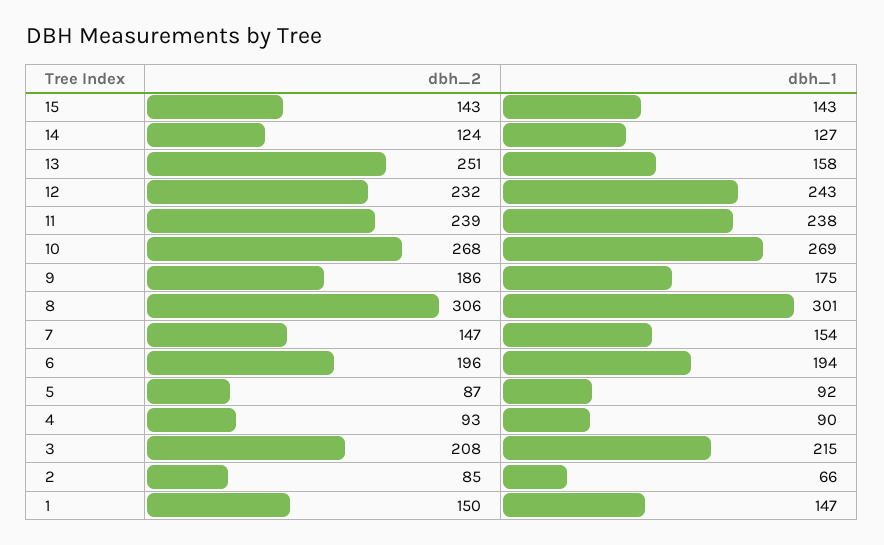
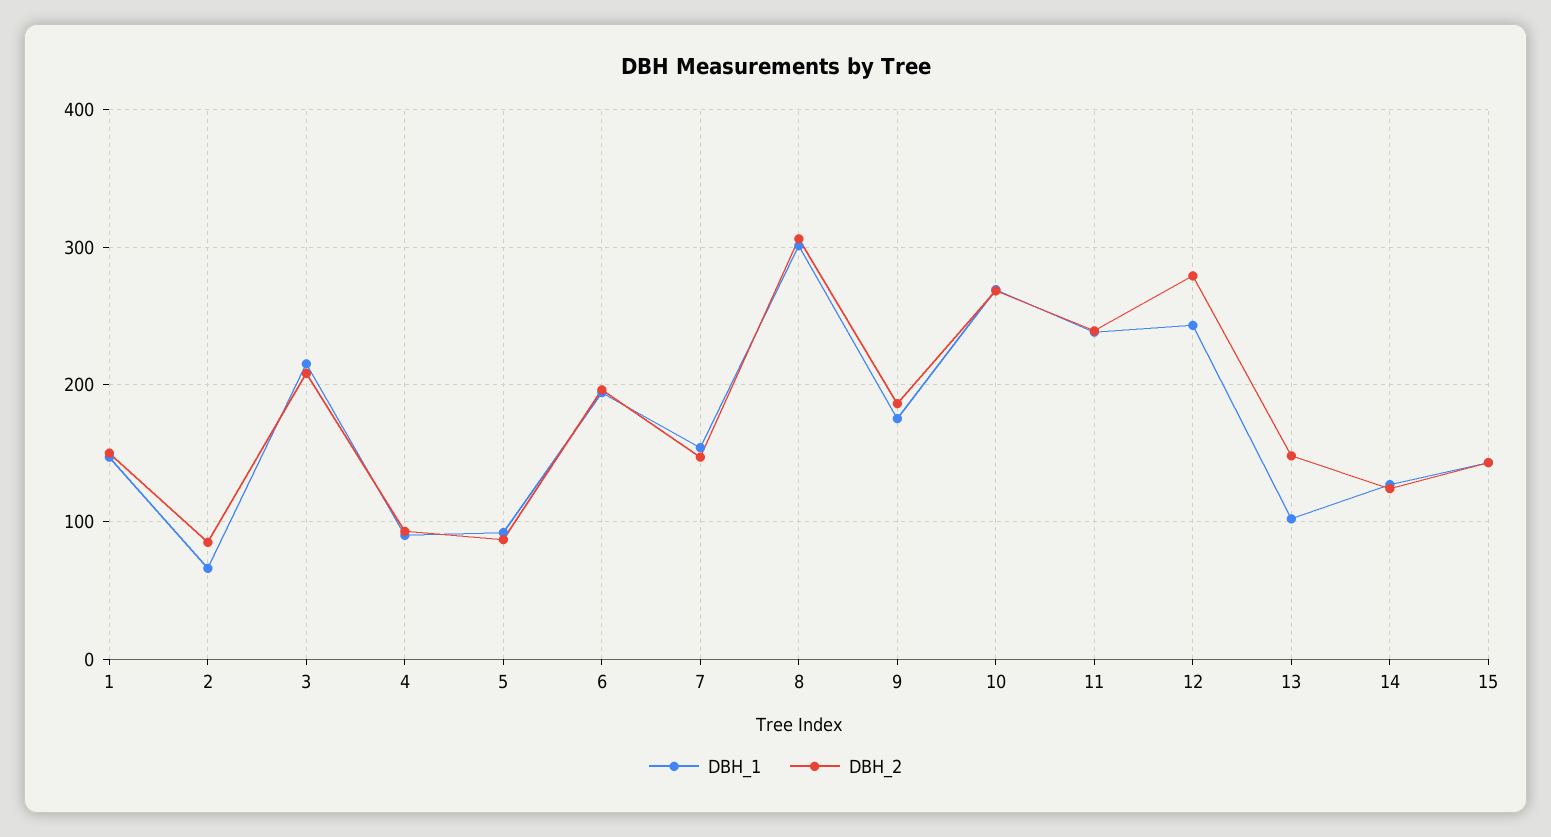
  {
    "dbh_2": {
      "15": 143,
      "14": 124,
-     "13": 251,
+     "13": 150,
-     "12": 232,
+     "12": 280,
      "11": 239,
      "10": 268,
      "9": 186,
      "8": 306,
      "7": 147,
      "6": 196,
      "5": 87,
      "4": 93,
      "3": 208,
      "2": 85,
      "1": 150
    },
    "dbh_1": {
      "15": 143,
      "14": 127,
-     "13": 158,
+     "13": 100,
      "12": 243,
      "11": 238,
      "10": 269,
      "9": 175,
      "8": 301,
      "7": 154,
      "6": 194,
      "5": 92,
      "4": 90,
      "3": 215,
      "2": 66,
      "1": 147
    }
  }

